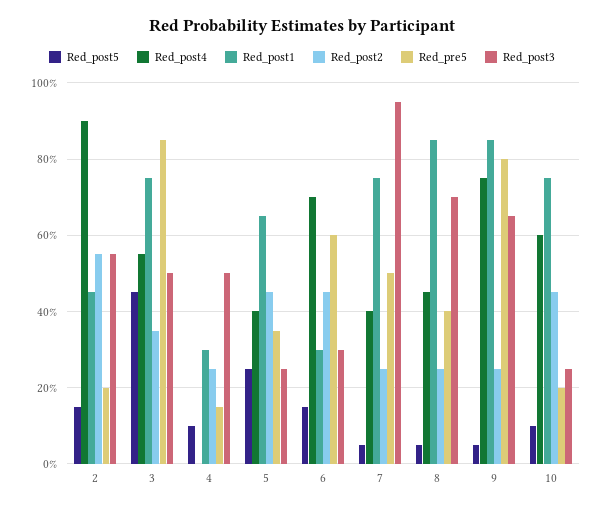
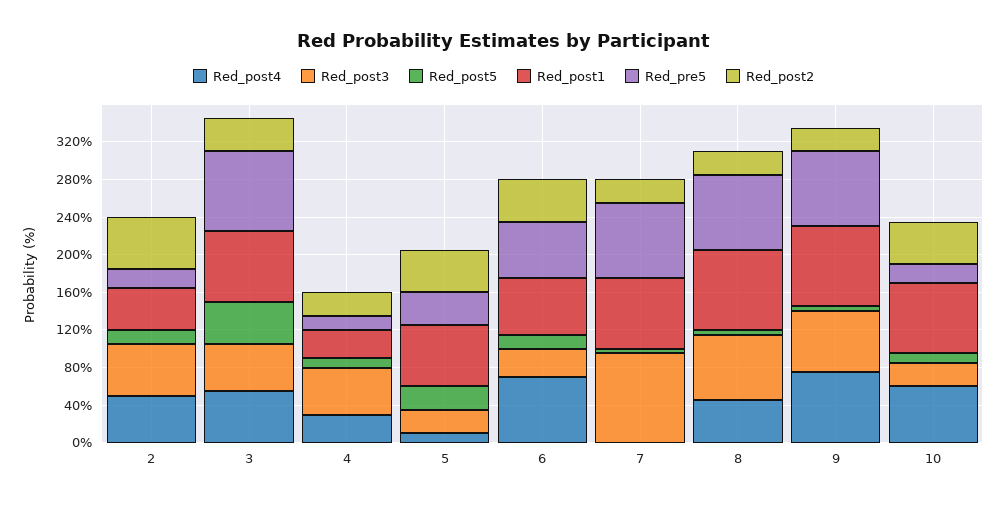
  {
    "Red_post5": {
      "2": 15,
      "3": 45,
      "4": 10,
      "5": 25,
      "6": 15,
      "7": 5,
      "8": 5,
      "9": 5,
      "10": 10
    },
    "Red_post4": {
-     "2": 90,
+     "2": 50,
      "3": 55,
-     "4": 0,
+     "4": 30,
-     "5": 40,
+     "5": 10,
      "6": 70,
-     "7": 40,
+     "7": 0,
      "8": 45,
      "9": 75,
      "10": 60
    },
    "Red_post1": {
      "2": 45,
      "3": 75,
      "4": 30,
      "5": 65,
-     "6": 30,
+     "6": 60,
      "7": 75,
      "8": 85,
      "9": 85,
      "10": 75
    },
    "Red_post2": {
      "2": 55,
      "3": 35,
      "4": 25,
      "5": 45,
      "6": 45,
      "7": 25,
      "8": 25,
      "9": 25,
      "10": 45
    },
    "Red_pre5": {
      "2": 20,
      "3": 85,
      "4": 15,
      "5": 35,
      "6": 60,
-     "7": 50,
+     "7": 80,
-     "8": 40,
+     "8": 80,
      "9": 80,
      "10": 20
    },
    "Red_post3": {
      "2": 55,
      "3": 50,
      "4": 50,
      "5": 25,
      "6": 30,
      "7": 95,
      "8": 70,
      "9": 65,
      "10": 25
    }
  }

